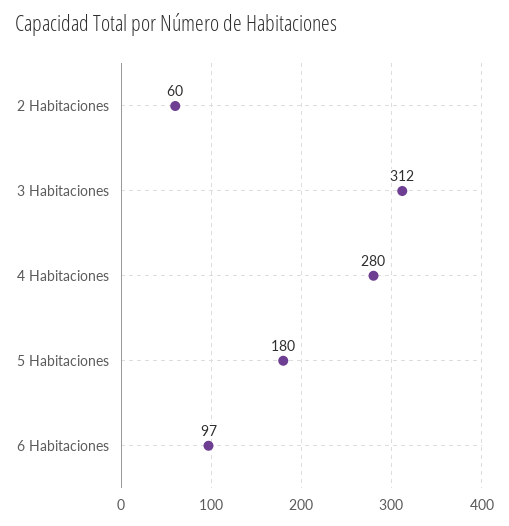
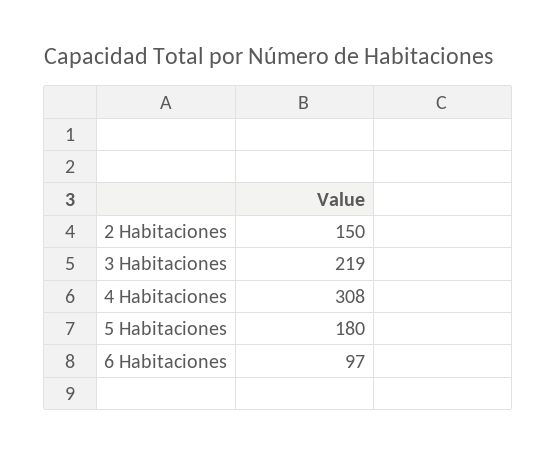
  {
-   "2 Habitaciones": 60,
+   "2 Habitaciones": 150,
-   "3 Habitaciones": 312,
+   "3 Habitaciones": 219,
-   "4 Habitaciones": 280,
+   "4 Habitaciones": 308,
    "5 Habitaciones": 180,
    "6 Habitaciones": 97
  }

